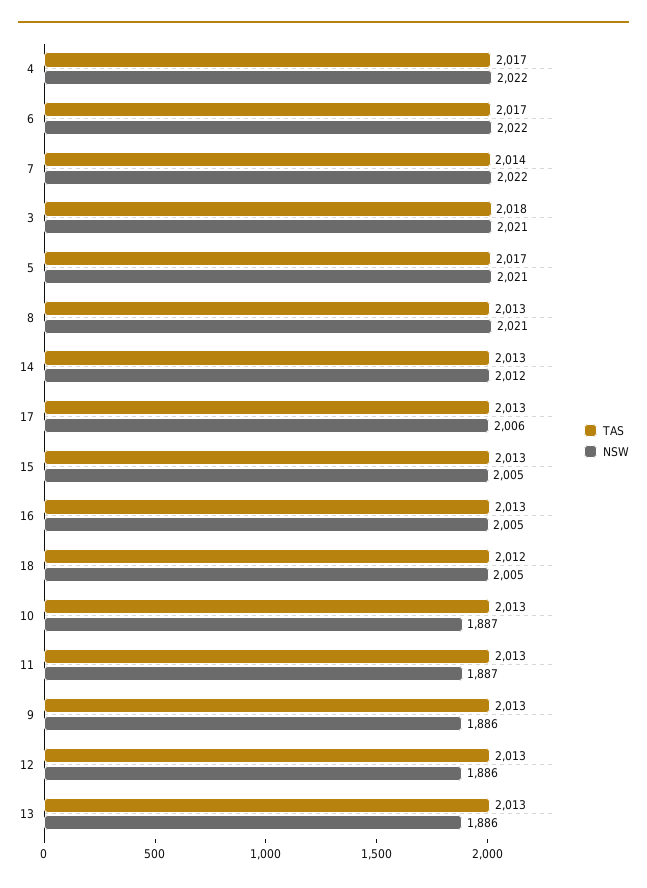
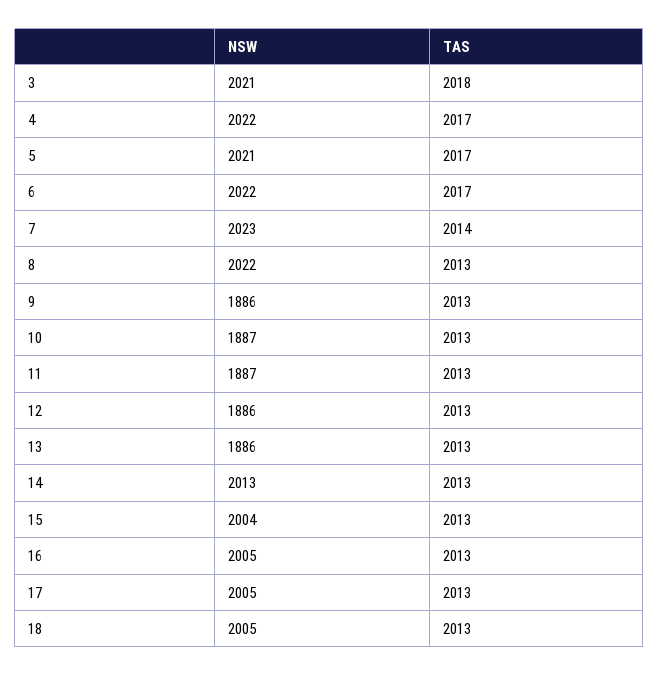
  {
    "TAS": {
      "4": 2017,
      "6": 2017,
      "7": 2014,
      "3": 2018,
      "5": 2017,
      "8": 2013,
      "14": 2013,
      "17": 2013,
      "15": 2013,
      "16": 2013,
-     "18": 2012,
+     "18": 2013,
      "10": 2013,
      "11": 2013,
      "9": 2013,
      "12": 2013,
      "13": 2013
    },
    "NSW": {
      "4": 2022,
      "6": 2022,
-     "7": 2022,
+     "7": 2023,
      "3": 2021,
      "5": 2021,
-     "8": 2021,
+     "8": 2022,
-     "14": 2012,
+     "14": 2013,
-     "17": 2006,
+     "17": 2005,
-     "15": 2005,
+     "15": 2004,
      "16": 2005,
      "18": 2005,
      "10": 1887,
      "11": 1887,
      "9": 1886,
      "12": 1886,
      "13": 1886
    }
  }

